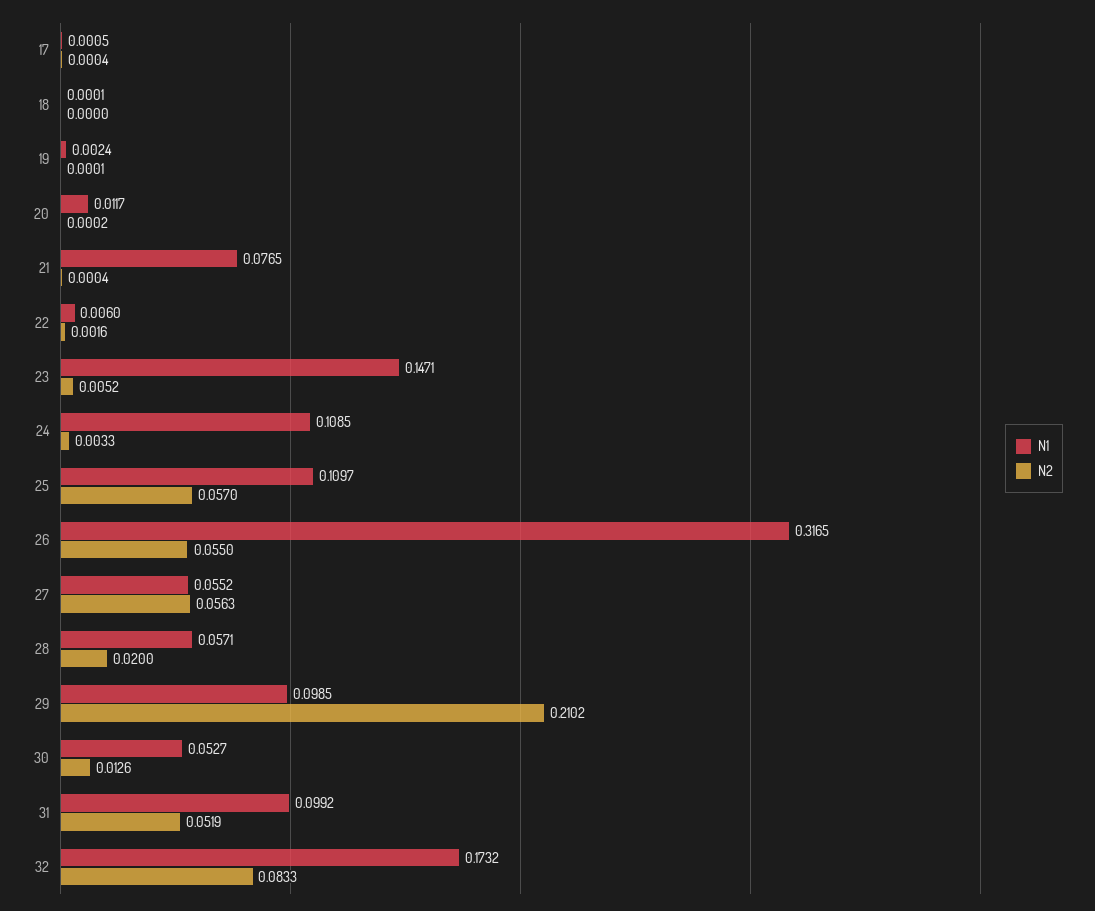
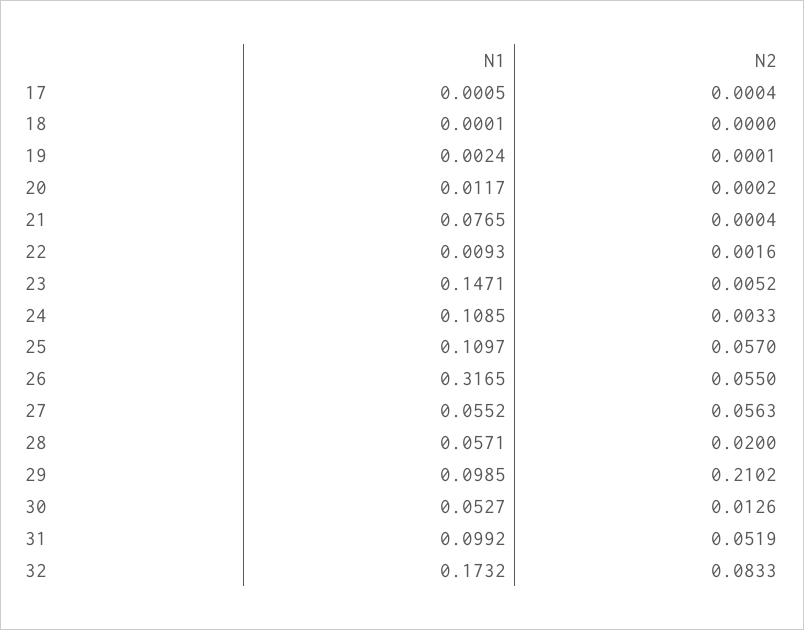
  {
    "N1": {
      "17": 0.0005,
      "18": 0.0001,
      "19": 0.0024,
      "20": 0.0117,
      "21": 0.0765,
-     "22": 0.006,
+     "22": 0.0093,
      "23": 0.1471,
      "24": 0.1085,
      "25": 0.1097,
      "26": 0.3165,
      "27": 0.0552,
      "28": 0.0571,
      "29": 0.0985,
      "30": 0.0527,
      "31": 0.0992,
      "32": 0.1732
    },
    "N2": {
      "17": 0.0004,
      "18": 0,
      "19": 0.0001,
      "20": 0.0002,
      "21": 0.0004,
      "22": 0.0016,
      "23": 0.0052,
      "24": 0.0033,
      "25": 0.057,
      "26": 0.055,
      "27": 0.0563,
      "28": 0.02,
      "29": 0.2102,
      "30": 0.0126,
      "31": 0.0519,
      "32": 0.0833
    }
  }

